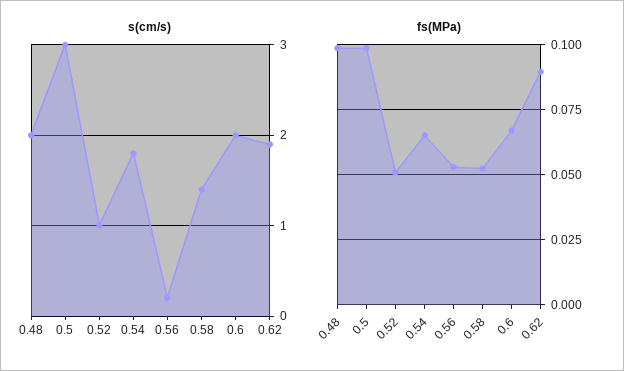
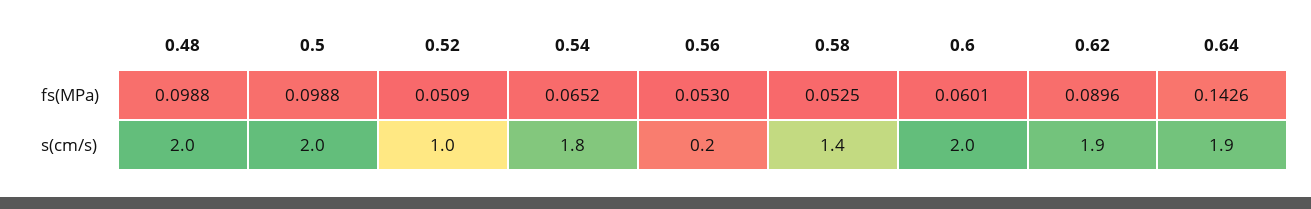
  {
    "s(cm/s)": {
      "0.48": 2,
-     "0.5": 3,
+     "0.5": 2,
      "0.52": 1,
      "0.54": 1.8,
      "0.56": 0.2,
      "0.58": 1.4,
      "0.6": 2,
-     "0.62": 1.9
+     "0.62": 1.9,
+     "0.64": 1.9
    },
    "fs(MPa)": {
      "0.48": 0.0988,
      "0.5": 0.0988,
      "0.52": 0.0509,
      "0.54": 0.0652,
      "0.56": 0.053,
      "0.58": 0.0525,
-     "0.6": 0.0675,
+     "0.6": 0.0601,
-     "0.62": 0.0896
+     "0.62": 0.0896,
+     "0.64": 0.1426
    }
  }

